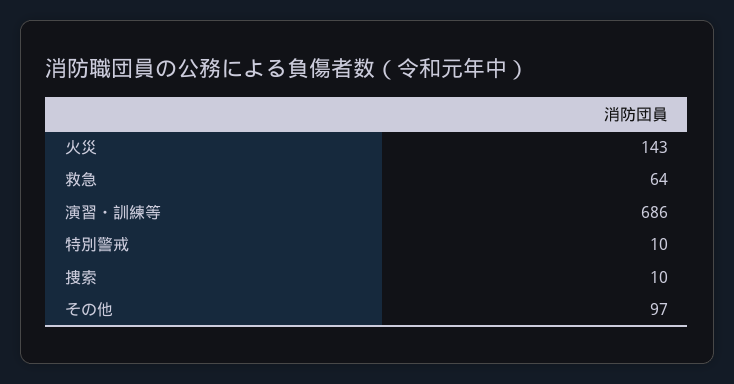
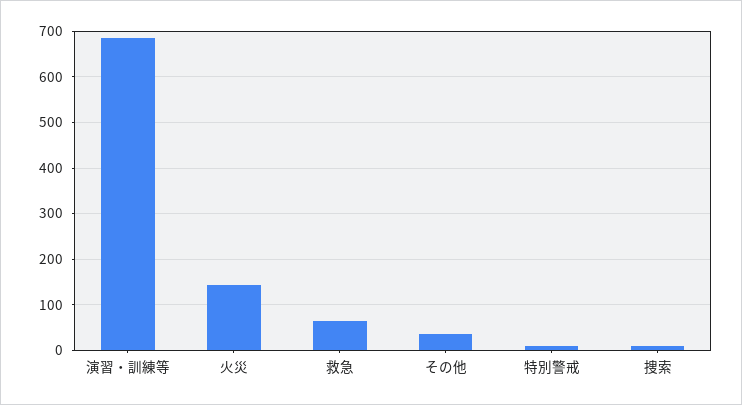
  {
    "火災": 143,
    "救急": 64,
    "演習・訓練等": 686,
    "特別警戒": 10,
    "捜索": 10,
-   "その他": 97
+   "その他": 40
  }

